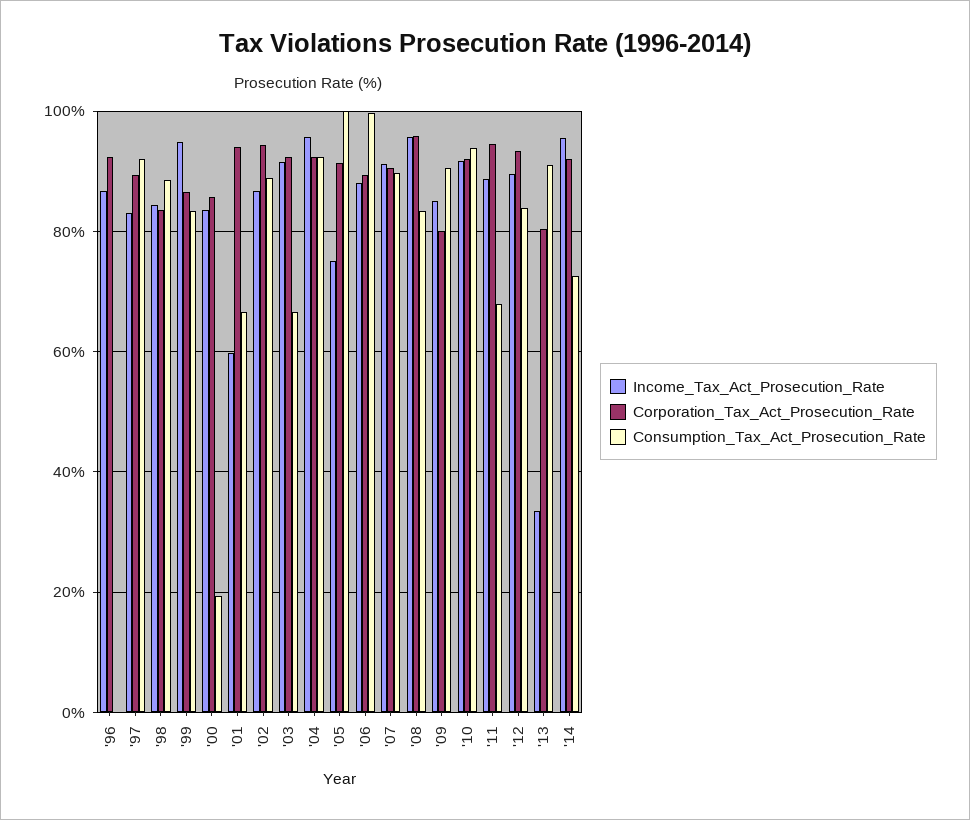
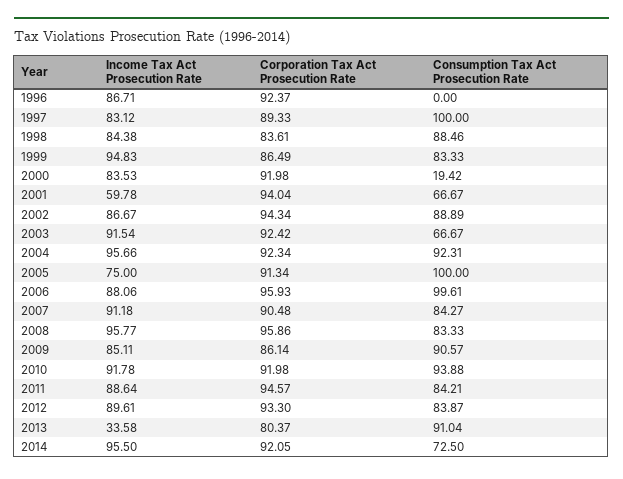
  {
    "Income_Tax_Act_Prosecution_Rate": {
      "'96": 86.71,
      "'97": 83.12,
      "'98": 84.38,
      "'99": 94.83,
      "'00": 83.53,
      "'01": 59.78,
      "'02": 86.67,
      "'03": 91.54,
      "'04": 95.66,
      "'05": 75,
      "'06": 88.06,
      "'07": 91.18,
      "'08": 95.77,
      "'09": 85.11,
      "'10": 91.78,
      "'11": 88.64,
      "'12": 89.61,
      "'13": 33.58,
      "'14": 95.5
    },
    "Corporation_Tax_Act_Prosecution_Rate": {
      "'96": 92.37,
      "'97": 89.33,
      "'98": 83.61,
      "'99": 86.49,
-     "'00": 86,
+     "'00": 91.98,
      "'01": 94.04,
      "'02": 94.34,
      "'03": 92.42,
      "'04": 92.34,
      "'05": 91.34,
-     "'06": 90,
+     "'06": 95.93,
      "'07": 90.48,
      "'08": 95.86,
-     "'09": 80,
+     "'09": 86.14,
      "'10": 91.98,
      "'11": 94.57,
      "'12": 93.3,
      "'13": 80.37,
      "'14": 92.05
    },
    "Consumption_Tax_Act_Prosecution_Rate": {
      "'96": 0,
-     "'97": 92,
+     "'97": 100,
      "'98": 88.46,
      "'99": 83.33,
      "'00": 19.42,
      "'01": 66.67,
      "'02": 88.89,
      "'03": 66.67,
      "'04": 92.31,
      "'05": 100,
      "'06": 99.61,
-     "'07": 90,
+     "'07": 84.27,
      "'08": 83.33,
      "'09": 90.57,
      "'10": 93.88,
-     "'11": 68,
+     "'11": 84.21,
      "'12": 83.87,
      "'13": 91.04,
      "'14": 72.5
    }
  }

